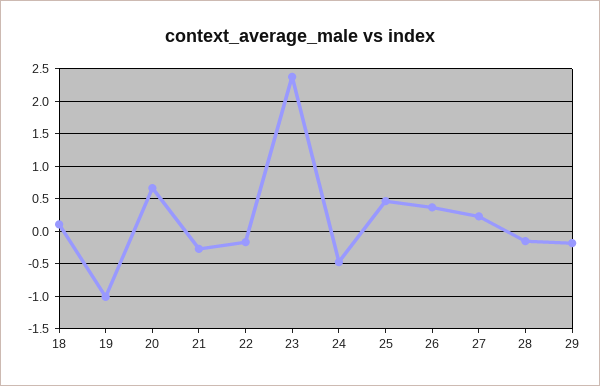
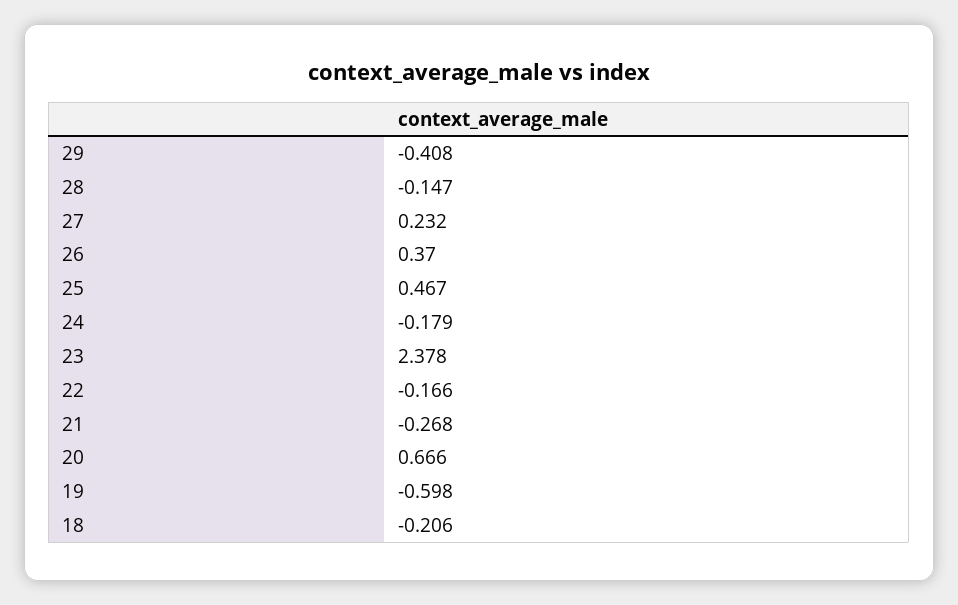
  {
-   "18": 0.1,
+   "18": -0.206,
-   "19": -1,
+   "19": -0.598,
    "20": 0.666,
    "21": -0.268,
    "22": -0.166,
    "23": 2.378,
-   "24": -0.5,
+   "24": -0.179,
    "25": 0.467,
    "26": 0.37,
    "27": 0.232,
    "28": -0.147,
-   "29": -0.2
+   "29": -0.408
  }

